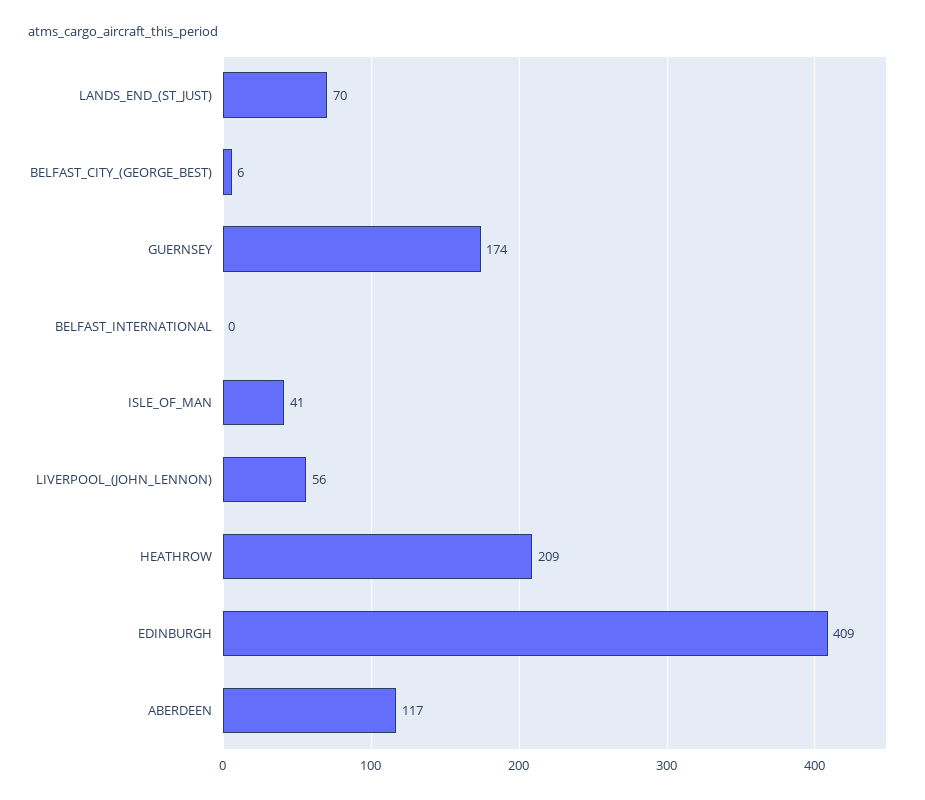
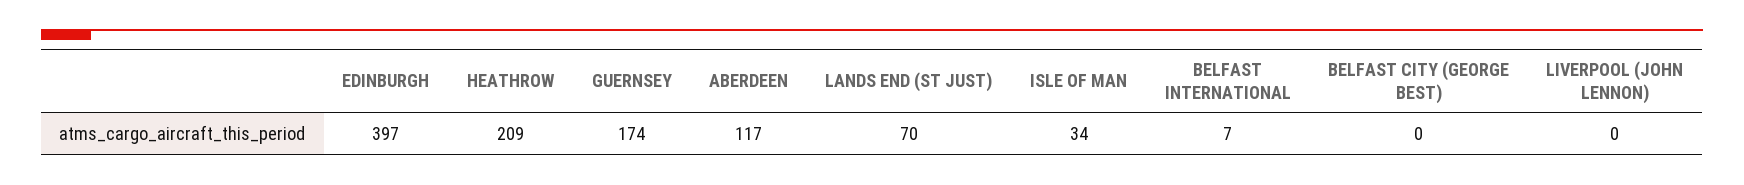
  {
    "LANDS_END_(ST_JUST)": 70,
-   "BELFAST_CITY_(GEORGE_BEST)": 6,
+   "BELFAST_CITY_(GEORGE_BEST)": 0,
    "GUERNSEY": 174,
-   "BELFAST_INTERNATIONAL": 0,
+   "BELFAST_INTERNATIONAL": 7,
-   "ISLE_OF_MAN": 41,
+   "ISLE_OF_MAN": 34,
-   "LIVERPOOL_(JOHN_LENNON)": 56,
+   "LIVERPOOL_(JOHN_LENNON)": 0,
    "HEATHROW": 209,
-   "EDINBURGH": 409,
+   "EDINBURGH": 397,
    "ABERDEEN": 117
  }

